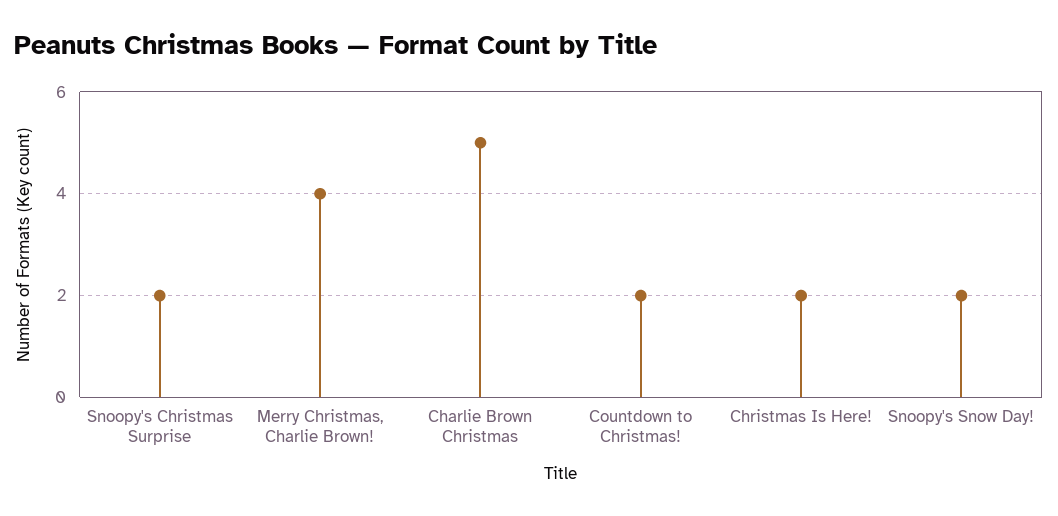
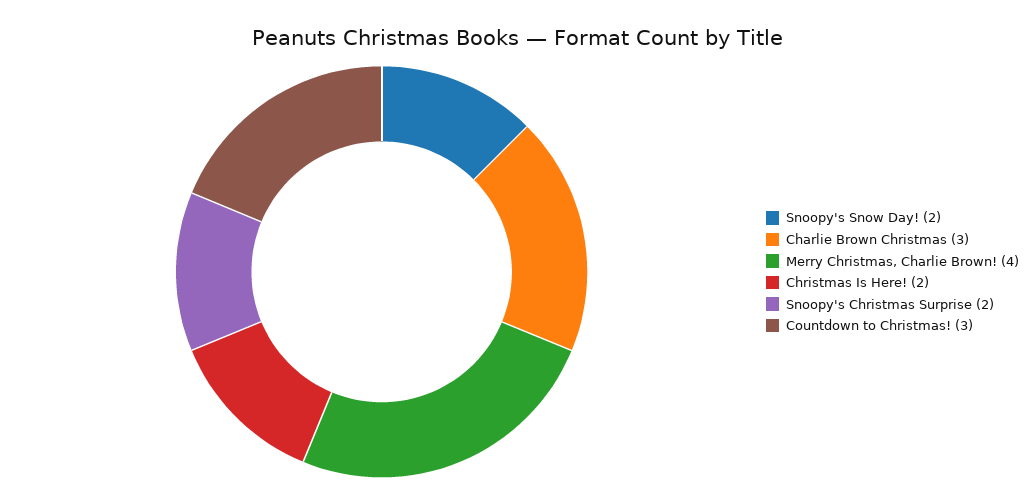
  {
    "Snoopy's Christmas Surprise": 2,
    "Merry Christmas, Charlie Brown!": 4,
-   "Charlie Brown Christmas": 5,
+   "Charlie Brown Christmas": 3,
-   "Countdown to Christmas!": 2,
+   "Countdown to Christmas!": 3,
    "Christmas Is Here!": 2,
    "Snoopy's Snow Day!": 2
  }

